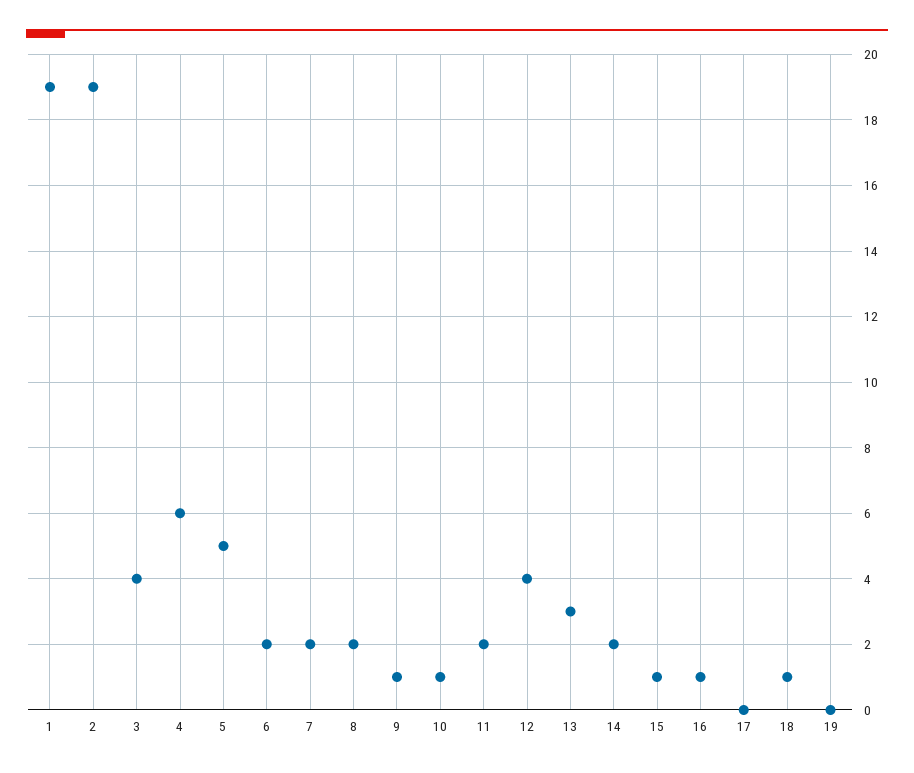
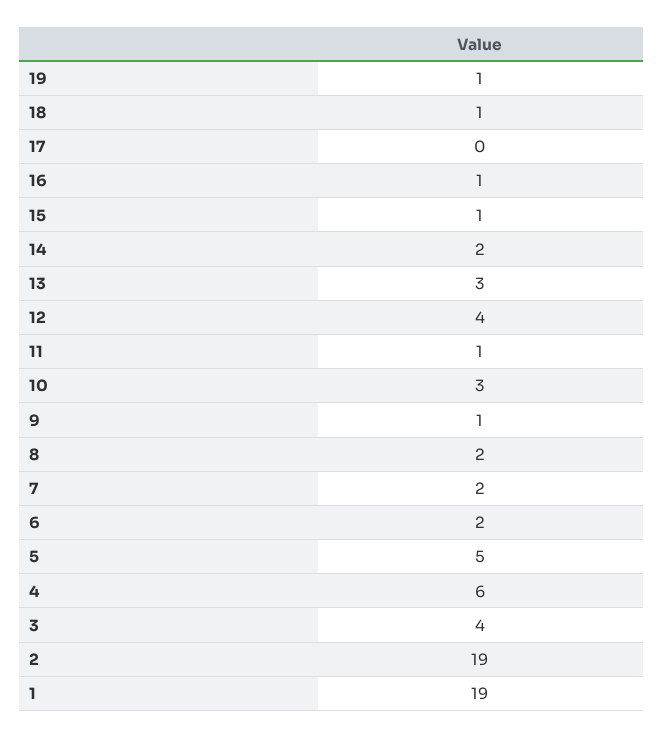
  {
    "1": 19,
    "2": 19,
    "3": 4,
    "4": 6,
    "5": 5,
    "6": 2,
    "7": 2,
    "8": 2,
    "9": 1,
-   "10": 1,
+   "10": 3,
-   "11": 2,
+   "11": 1,
    "12": 4,
    "13": 3,
    "14": 2,
    "15": 1,
    "16": 1,
    "17": 0,
    "18": 1,
-   "19": 0
+   "19": 1
  }

